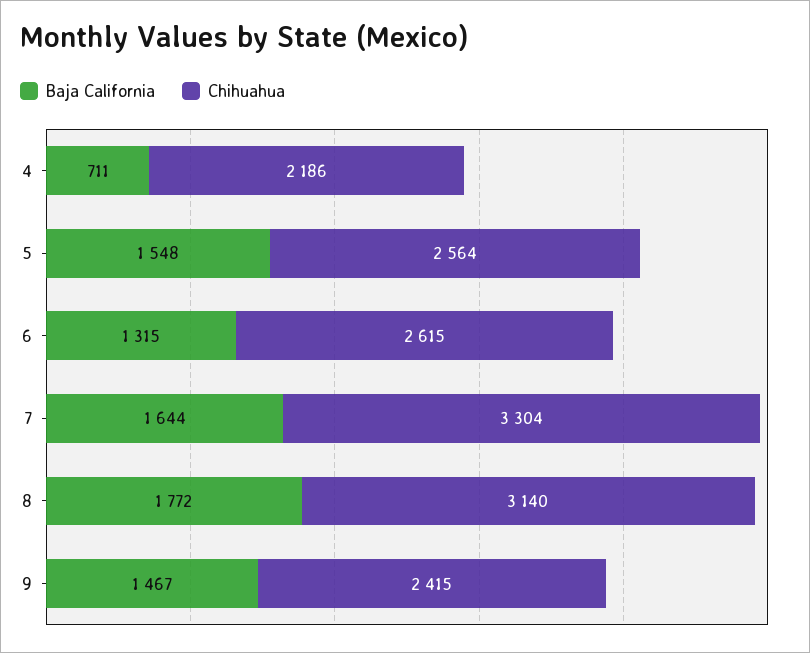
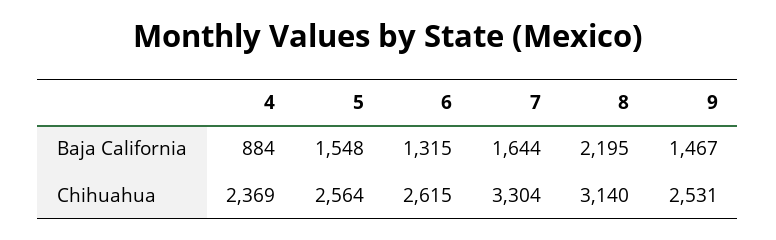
  {
    "Baja California": {
-     "4": 711,
+     "4": 884,
      "5": 1548,
      "6": 1315,
      "7": 1644,
-     "8": 1772,
+     "8": 2195,
      "9": 1467
    },
    "Chihuahua": {
-     "4": 2186,
+     "4": 2369,
      "5": 2564,
      "6": 2615,
      "7": 3304,
      "8": 3140,
-     "9": 2415
+     "9": 2531
    }
  }

